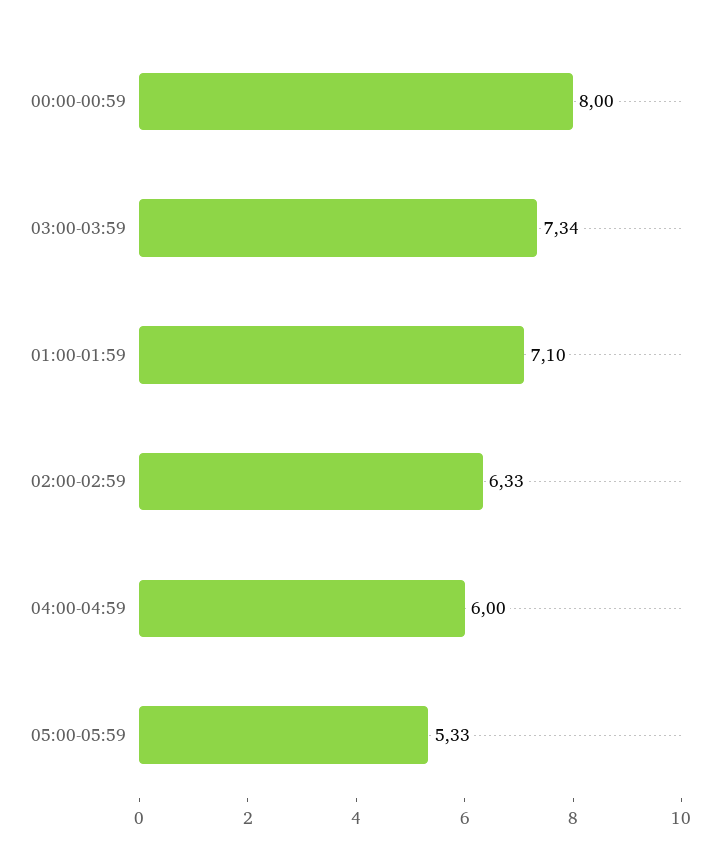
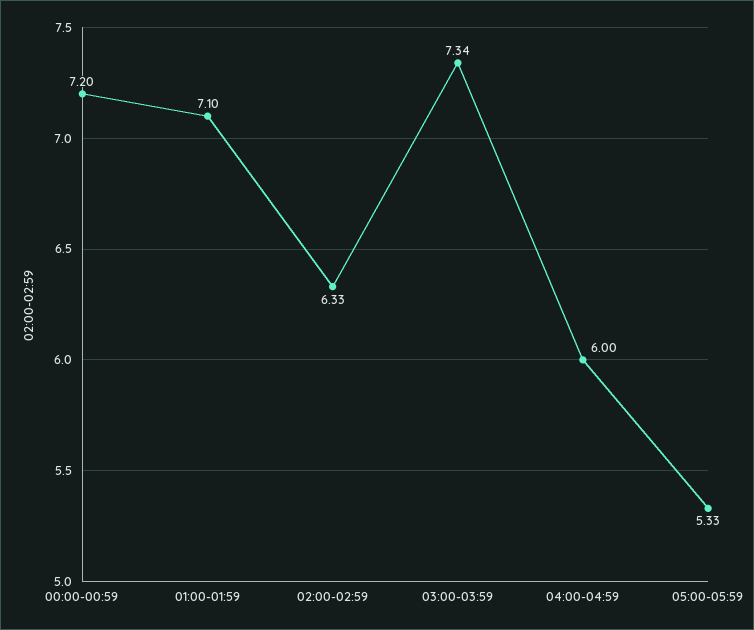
  {
-   "00:00-00:59": 8,
+   "00:00-00:59": 7.2,
    "03:00-03:59": 7.34,
    "01:00-01:59": 7.1,
    "02:00-02:59": 6.33,
    "04:00-04:59": 6,
    "05:00-05:59": 5.33
  }

